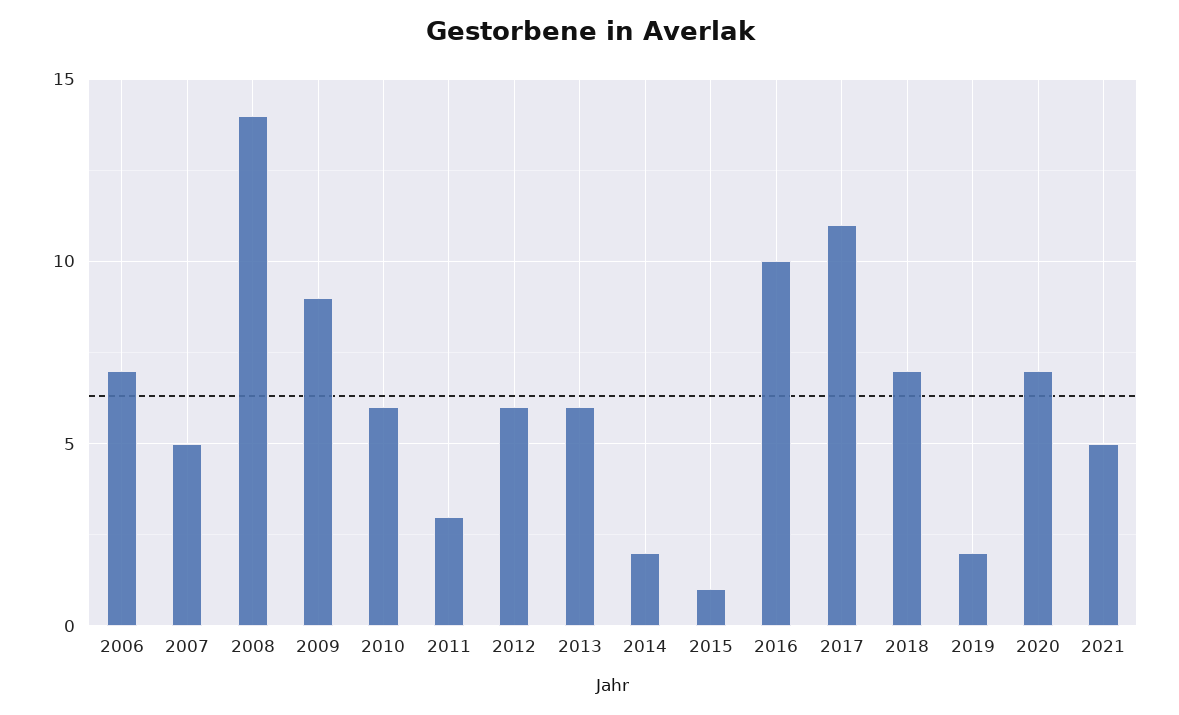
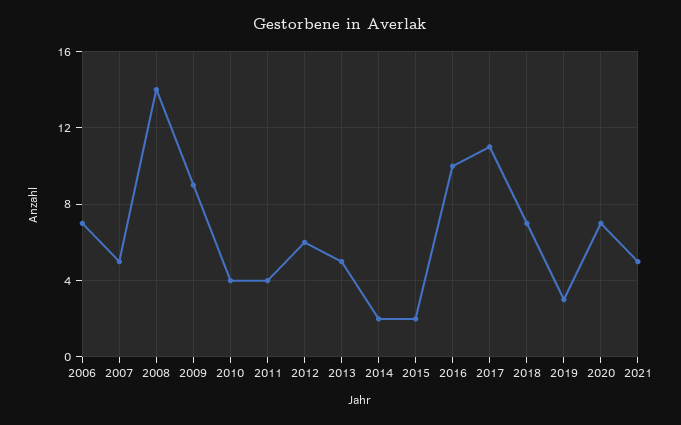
  {
    "2006": 7,
    "2007": 5,
    "2008": 14,
    "2009": 9,
-   "2010": 6,
+   "2010": 4,
-   "2011": 3,
+   "2011": 4,
    "2012": 6,
-   "2013": 6,
+   "2013": 5,
    "2014": 2,
-   "2015": 1,
+   "2015": 2,
    "2016": 10,
    "2017": 11,
    "2018": 7,
-   "2019": 2,
+   "2019": 3,
    "2020": 7,
    "2021": 5
  }

